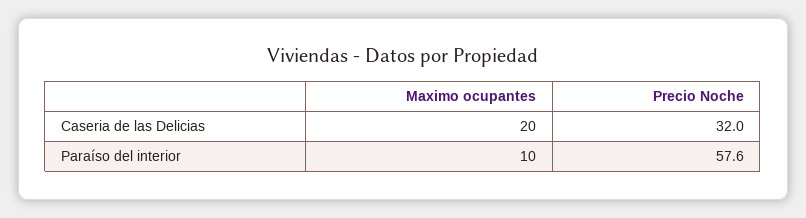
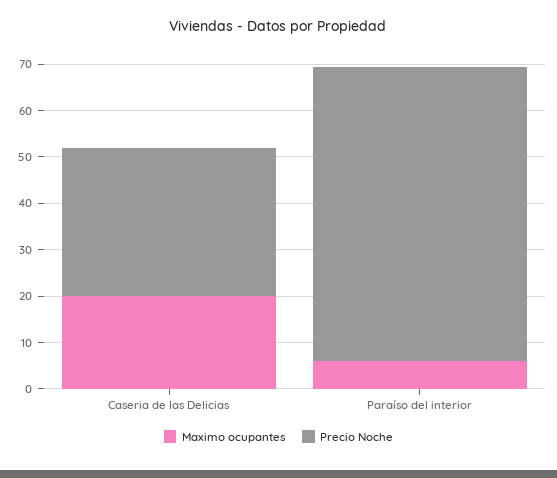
  {
    "Maximo ocupantes": {
      "Caseria de las Delicias": 20,
-     "Paraíso del interior": 10
+     "Paraíso del interior": 6
    },
    "Precio Noche": {
      "Caseria de las Delicias": 32,
-     "Paraíso del interior": 57.6
+     "Paraíso del interior": 64
    }
  }

